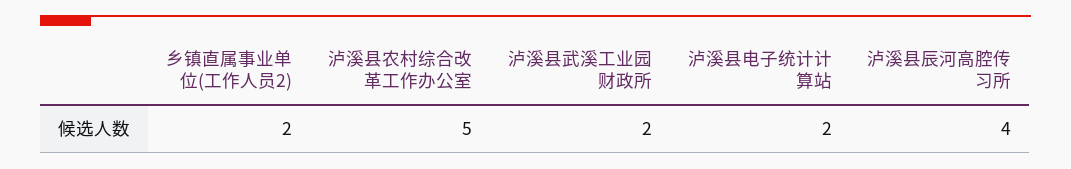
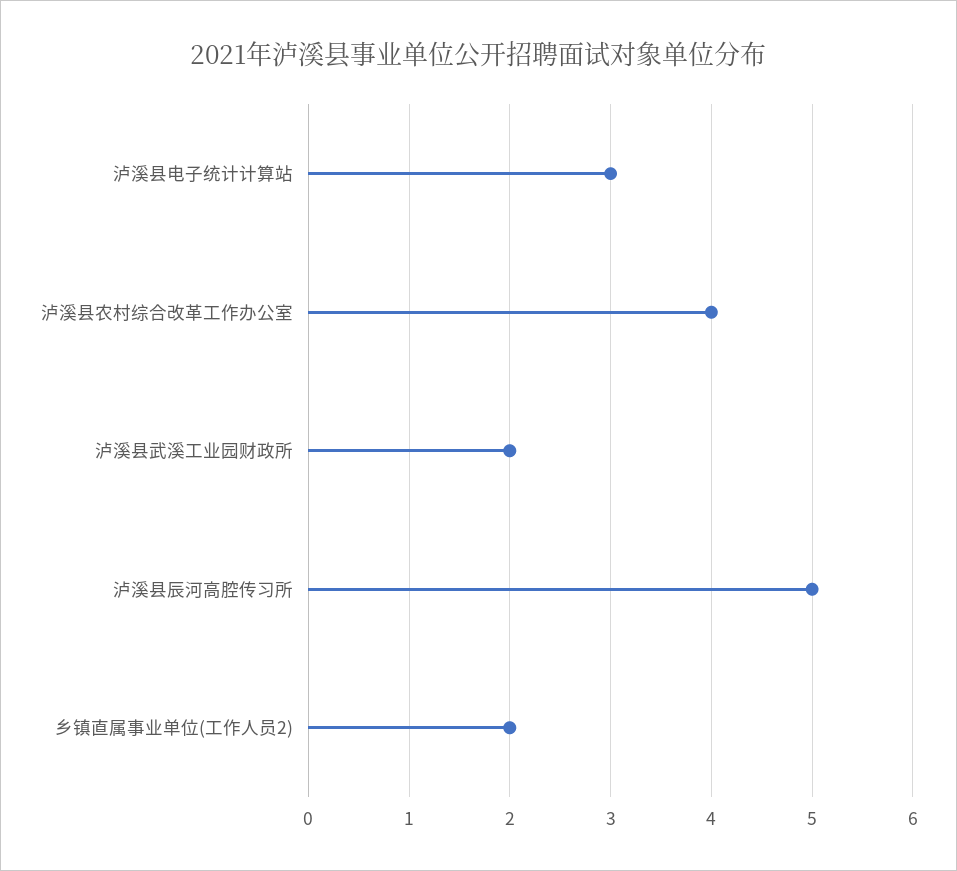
  {
    "乡镇直属事业单位(工作人员2)": 2,
-   "泸溪县农村综合改革工作办公室": 5,
+   "泸溪县农村综合改革工作办公室": 4,
    "泸溪县武溪工业园财政所": 2,
-   "泸溪县电子统计计算站": 2,
+   "泸溪县电子统计计算站": 3,
-   "泸溪县辰河高腔传习所": 4
+   "泸溪县辰河高腔传习所": 5
  }

